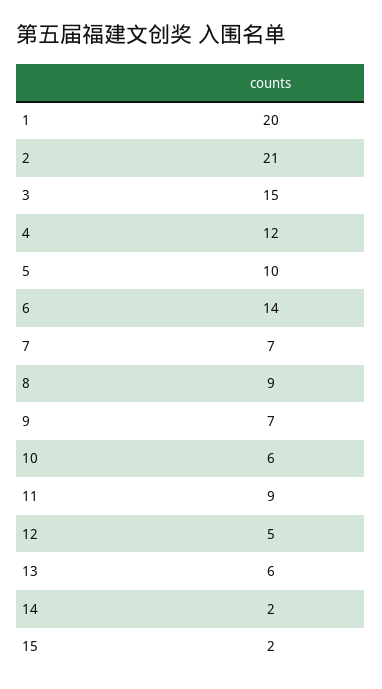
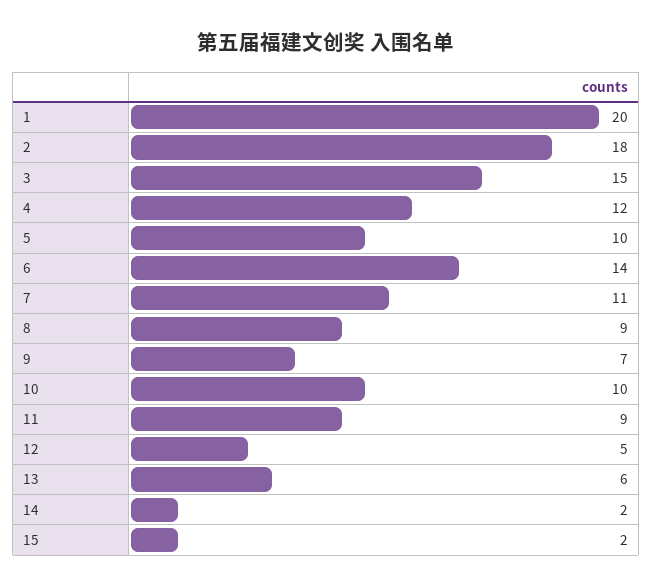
  {
    "1": 20,
-   "2": 21,
+   "2": 18,
    "3": 15,
    "4": 12,
    "5": 10,
    "6": 14,
-   "7": 7,
+   "7": 11,
    "8": 9,
    "9": 7,
-   "10": 6,
+   "10": 10,
    "11": 9,
    "12": 5,
    "13": 6,
    "14": 2,
    "15": 2
  }

